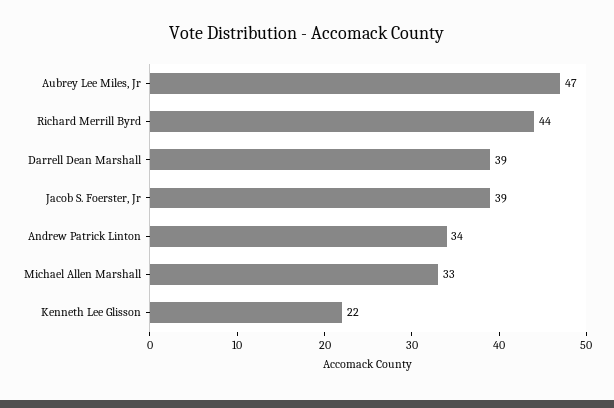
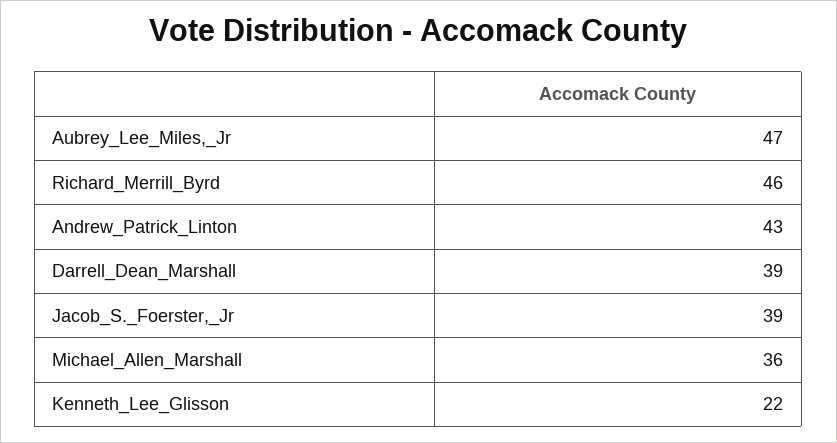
  {
    "Aubrey Lee Miles, Jr": 47,
-   "Richard Merrill Byrd": 44,
+   "Richard Merrill Byrd": 46,
    "Darrell Dean Marshall": 39,
    "Jacob S. Foerster, Jr": 39,
-   "Andrew Patrick Linton": 34,
+   "Andrew Patrick Linton": 43,
-   "Michael Allen Marshall": 33,
+   "Michael Allen Marshall": 36,
    "Kenneth Lee Glisson": 22
  }

